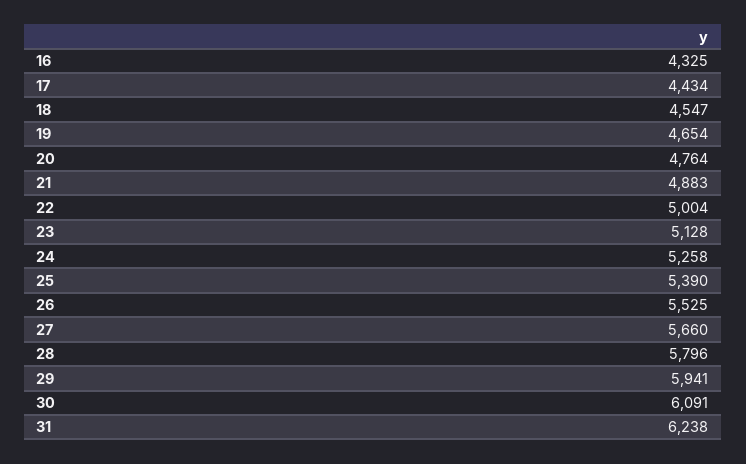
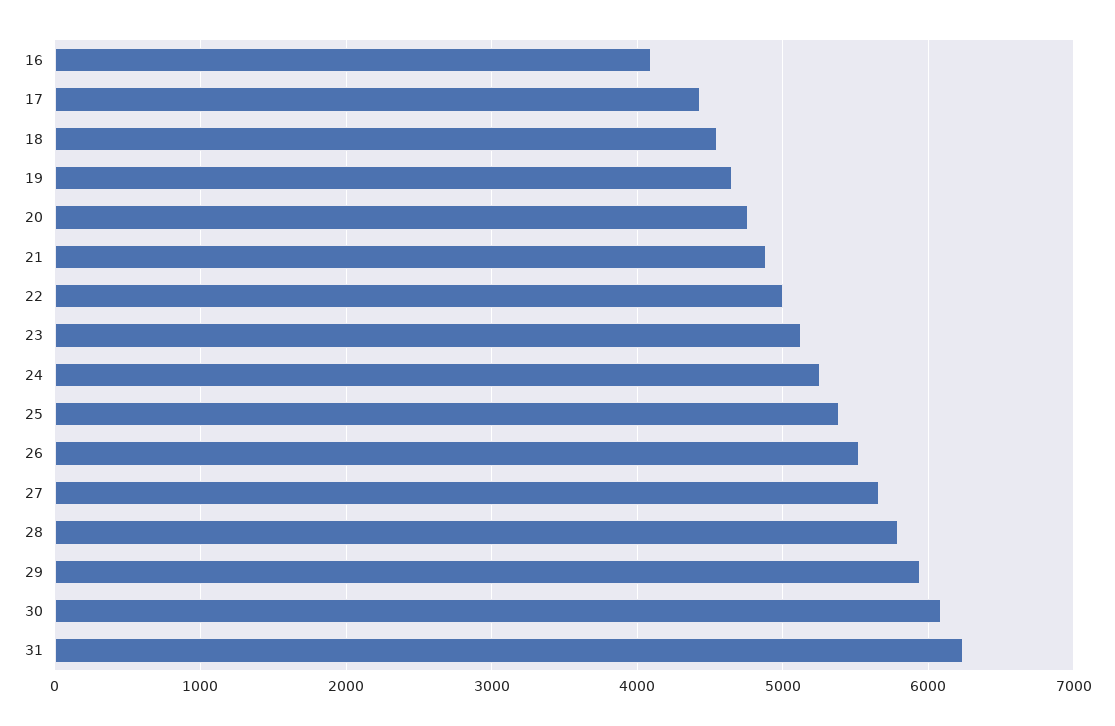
  {
-   "16": 4325,
+   "16": 4100,
    "17": 4434,
    "18": 4547,
    "19": 4654,
    "20": 4764,
    "21": 4883,
    "22": 5004,
    "23": 5128,
    "24": 5258,
    "25": 5390,
    "26": 5525,
    "27": 5660,
    "28": 5796,
    "29": 5941,
    "30": 6091,
    "31": 6238
  }

